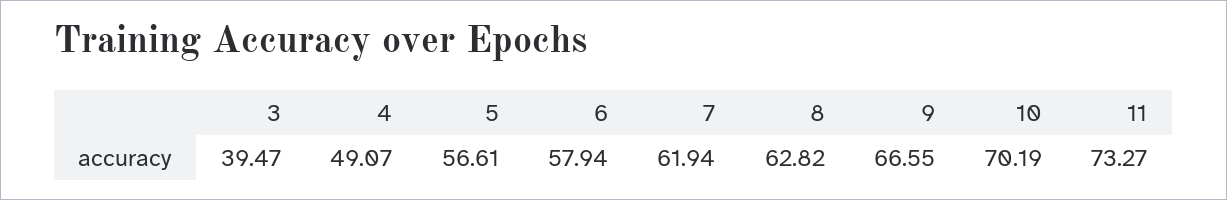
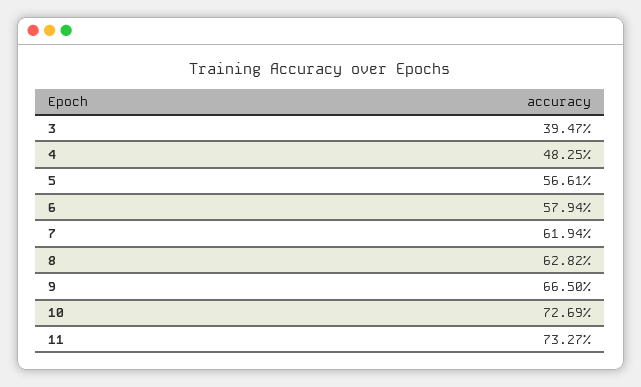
  {
    "3": 39.47,
-   "4": 49.07,
+   "4": 48.25,
    "5": 56.61,
    "6": 57.94,
    "7": 61.94,
    "8": 62.82,
-   "9": 66.55,
+   "9": 66.5,
-   "10": 70.19,
+   "10": 72.69,
    "11": 73.27
  }

